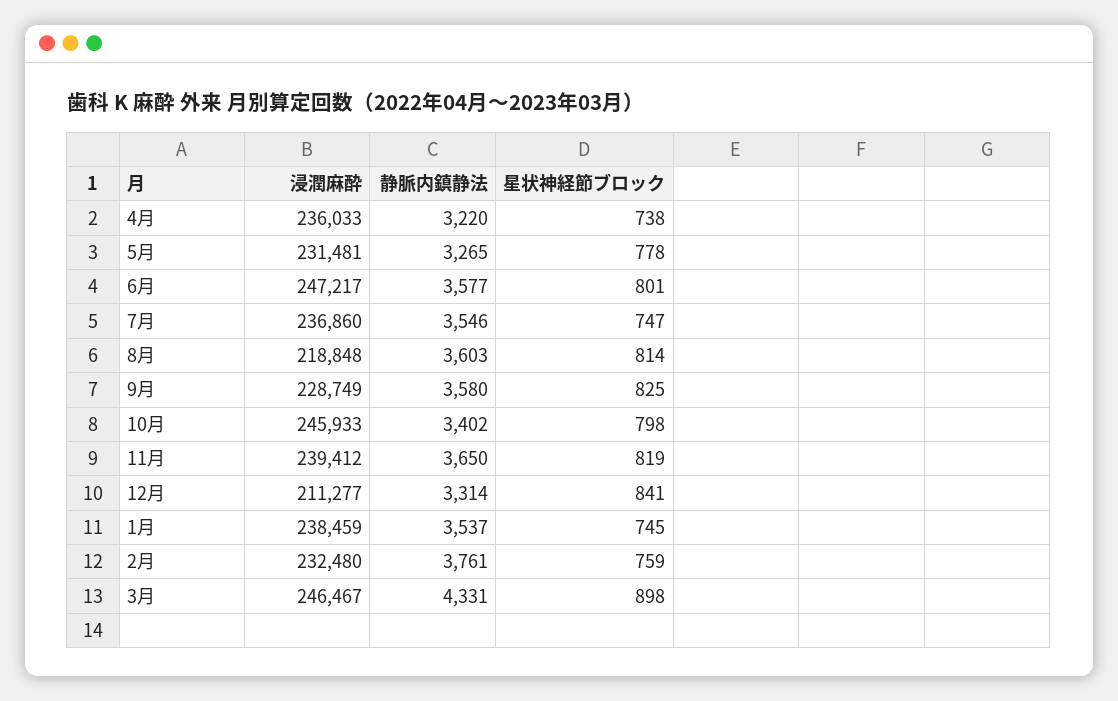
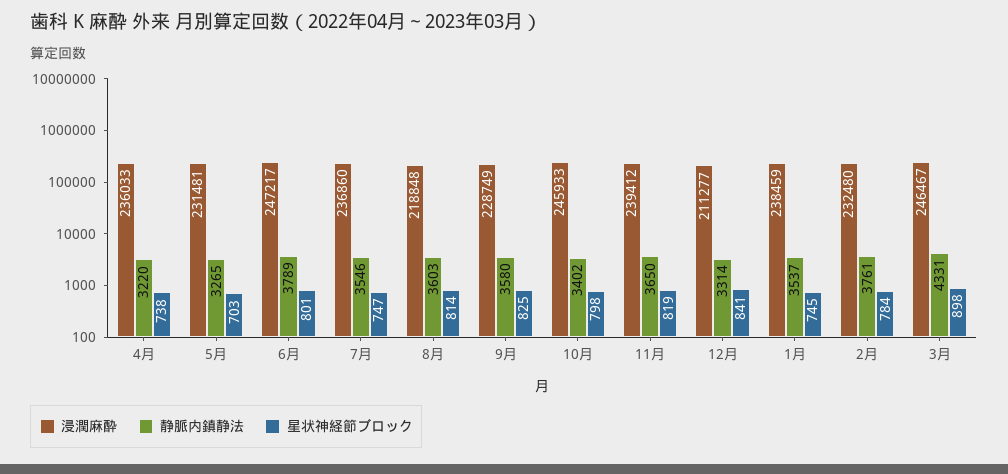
  {
    "浸潤麻酔": {
      "4月": 236033,
      "5月": 231481,
      "6月": 247217,
      "7月": 236860,
      "8月": 218848,
      "9月": 228749,
      "10月": 245933,
      "11月": 239412,
      "12月": 211277,
      "1月": 238459,
      "2月": 232480,
      "3月": 246467
    },
    "静脈内鎮静法": {
      "4月": 3220,
      "5月": 3265,
-     "6月": 3577,
+     "6月": 3789,
      "7月": 3546,
      "8月": 3603,
      "9月": 3580,
      "10月": 3402,
      "11月": 3650,
      "12月": 3314,
      "1月": 3537,
      "2月": 3761,
      "3月": 4331
    },
    "星状神経節ブロック": {
      "4月": 738,
-     "5月": 778,
+     "5月": 703,
      "6月": 801,
      "7月": 747,
      "8月": 814,
      "9月": 825,
      "10月": 798,
      "11月": 819,
      "12月": 841,
      "1月": 745,
-     "2月": 759,
+     "2月": 784,
      "3月": 898
    }
  }

